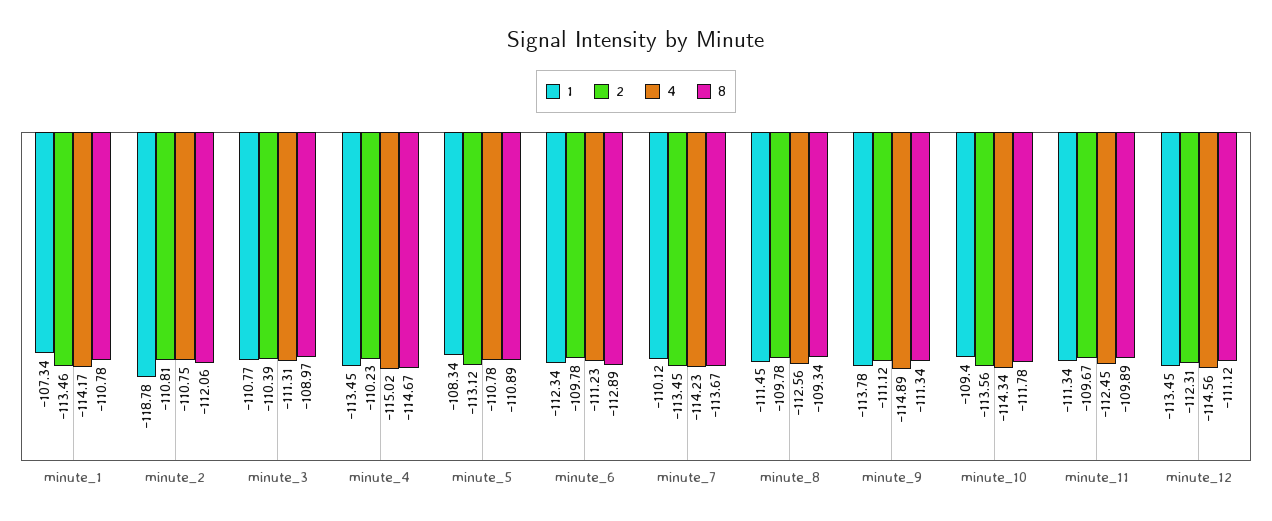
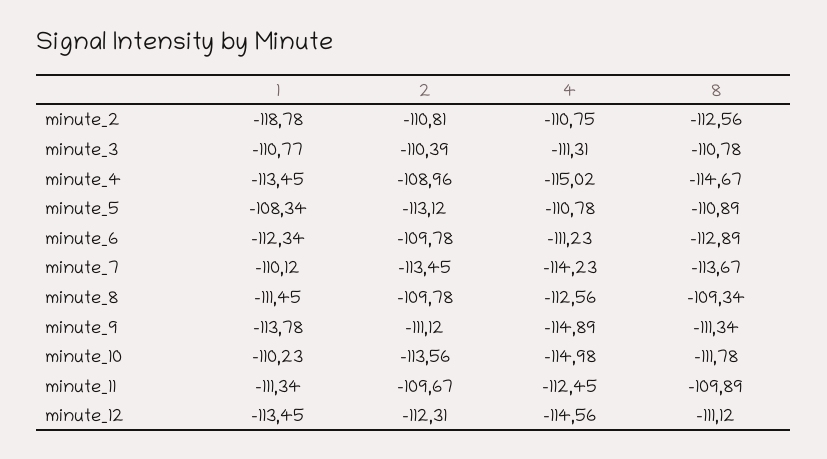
  {
    "1": {
-     "minute_1": -107.34,
      "minute_2": -118.78,
      "minute_3": -110.77,
      "minute_4": -113.45,
      "minute_5": -108.34,
      "minute_6": -112.34,
      "minute_7": -110.12,
      "minute_8": -111.45,
      "minute_9": -113.78,
-     "minute_10": -109.4,
+     "minute_10": -110.23,
      "minute_11": -111.34,
      "minute_12": -113.45
    },
    "2": {
-     "minute_1": -113.46,
      "minute_2": -110.81,
      "minute_3": -110.39,
-     "minute_4": -110.23,
+     "minute_4": -108.96,
      "minute_5": -113.12,
      "minute_6": -109.78,
      "minute_7": -113.45,
      "minute_8": -109.78,
      "minute_9": -111.12,
      "minute_10": -113.56,
      "minute_11": -109.67,
      "minute_12": -112.31
    },
    "4": {
-     "minute_1": -114.17,
      "minute_2": -110.75,
      "minute_3": -111.31,
      "minute_4": -115.02,
      "minute_5": -110.78,
      "minute_6": -111.23,
      "minute_7": -114.23,
      "minute_8": -112.56,
      "minute_9": -114.89,
-     "minute_10": -114.34,
+     "minute_10": -114.98,
      "minute_11": -112.45,
      "minute_12": -114.56
    },
    "8": {
-     "minute_1": -110.78,
-     "minute_2": -112.06,
+     "minute_2": -112.56,
-     "minute_3": -108.97,
+     "minute_3": -110.78,
      "minute_4": -114.67,
      "minute_5": -110.89,
      "minute_6": -112.89,
      "minute_7": -113.67,
      "minute_8": -109.34,
      "minute_9": -111.34,
      "minute_10": -111.78,
      "minute_11": -109.89,
      "minute_12": -111.12
    }
  }

